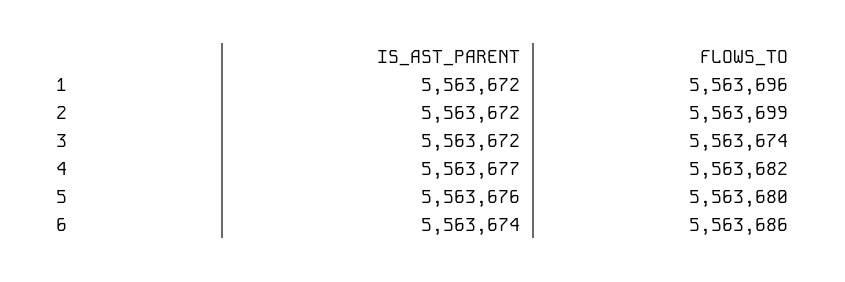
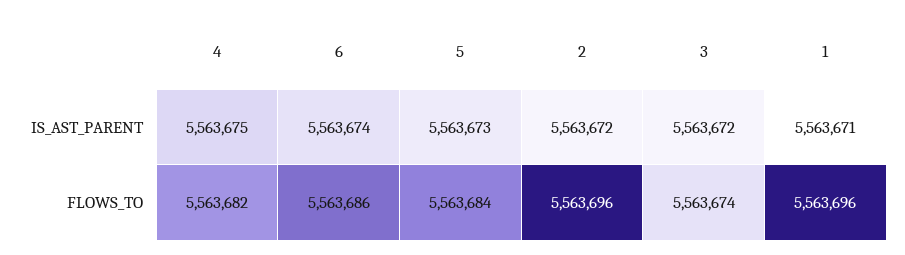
  {
    "IS_AST_PARENT": {
-     "1": 5563672,
+     "1": 5563671,
      "2": 5563672,
      "3": 5563672,
-     "4": 5563677,
+     "4": 5563675,
-     "5": 5563676,
+     "5": 5563673,
      "6": 5563674
    },
    "FLOWS_TO": {
      "1": 5563696,
-     "2": 5563699,
+     "2": 5563696,
      "3": 5563674,
      "4": 5563682,
-     "5": 5563680,
+     "5": 5563684,
      "6": 5563686
    }
  }

